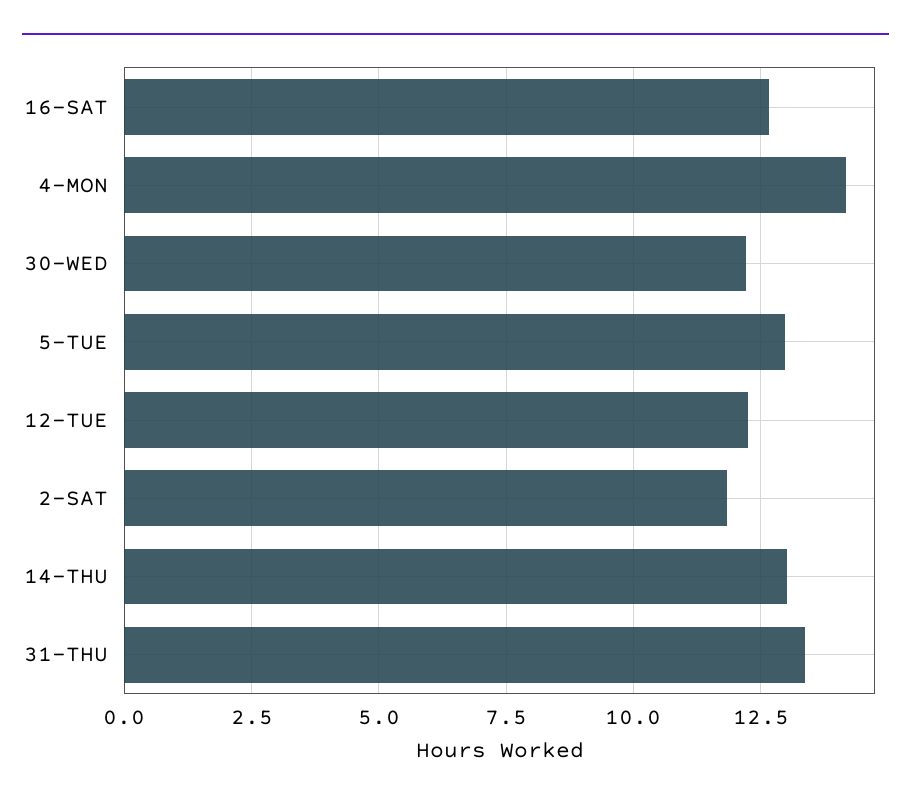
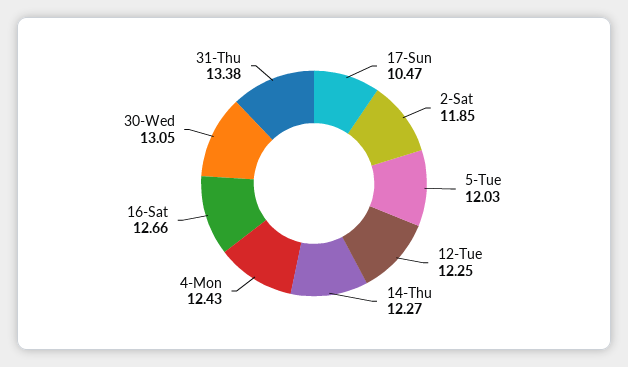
  {
    "16-SAT": 12.66,
-   "4-MON": 14.25,
+   "4-MON": 12.43,
-   "30-WED": 12.25,
+   "30-WED": 13.05,
-   "5-TUE": 13,
+   "5-TUE": 12.03,
    "12-TUE": 12.25,
    "2-SAT": 11.85,
-   "14-THU": 13,
+   "14-THU": 12.27,
-   "31-THU": 13.38
+   "31-THU": 13.38,
+   "17-Sun": 10.47
  }

